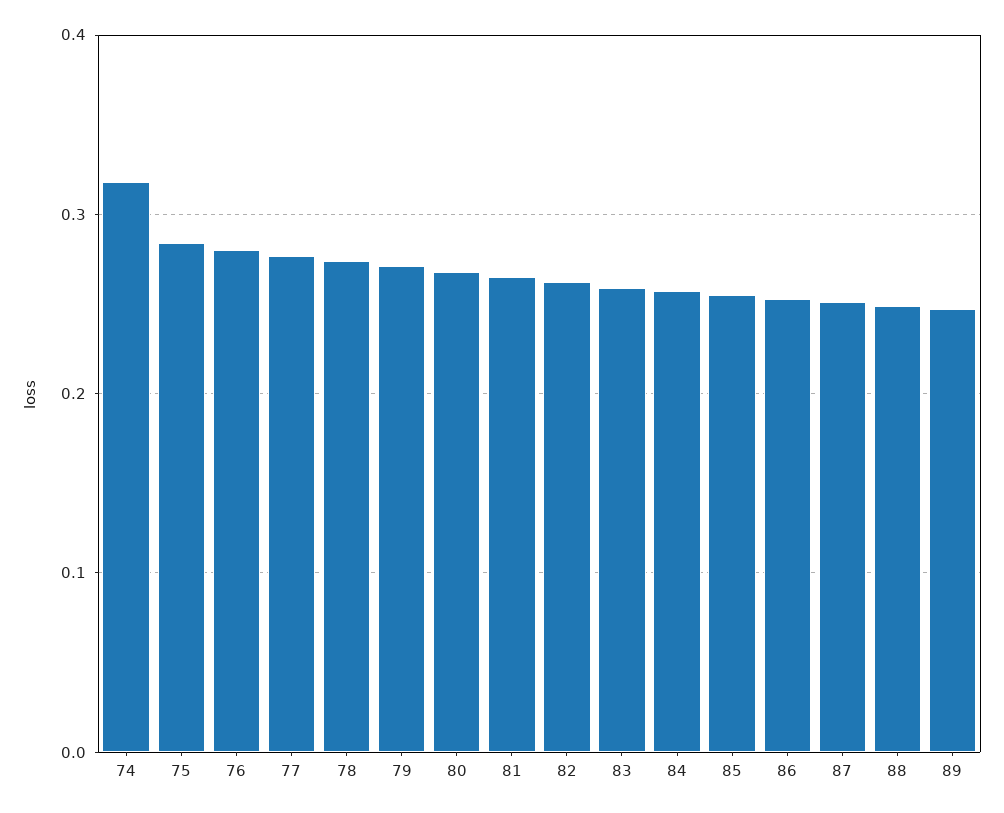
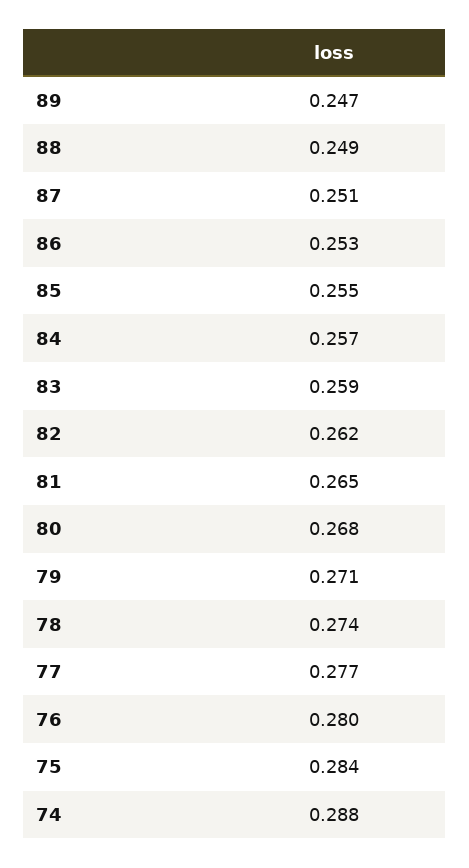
  {
-   "74": 0.32,
+   "74": 0.288,
    "75": 0.284,
    "76": 0.28,
    "77": 0.277,
    "78": 0.274,
    "79": 0.271,
    "80": 0.268,
    "81": 0.265,
    "82": 0.262,
    "83": 0.259,
    "84": 0.257,
    "85": 0.255,
    "86": 0.253,
    "87": 0.251,
    "88": 0.249,
    "89": 0.247
  }

